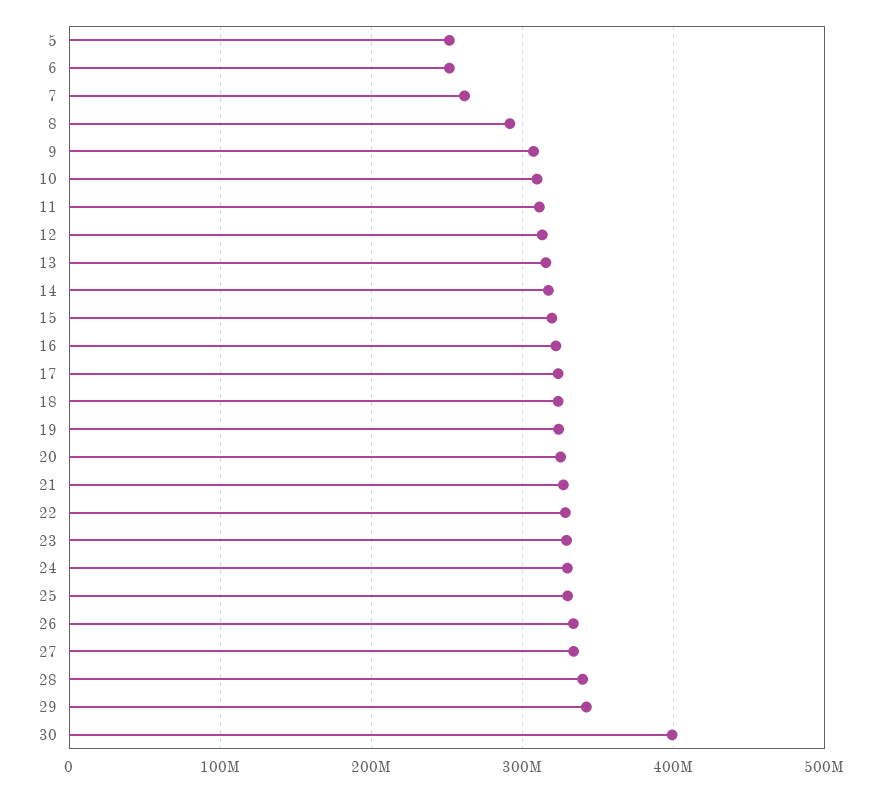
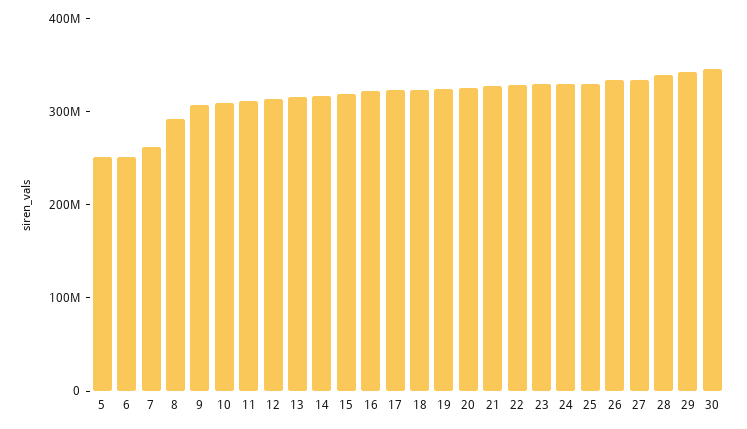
  {
    "5": 250000000,
    "6": 250000000,
    "7": 260000000,
    "8": 290000000,
    "9": 310000000,
    "10": 310000000,
    "11": 310000000,
    "12": 310000000,
    "13": 320000000,
    "14": 320000000,
    "15": 320000000,
    "16": 320000000,
    "17": 320000000,
    "18": 320000000,
    "19": 320000000,
    "20": 330000000,
    "21": 330000000,
    "22": 330000000,
    "23": 330000000,
    "24": 330000000,
    "25": 330000000,
    "26": 330000000,
    "27": 330000000,
    "28": 340000000,
    "29": 340000000,
-   "30": 400000000
+   "30": 340000000
  }

